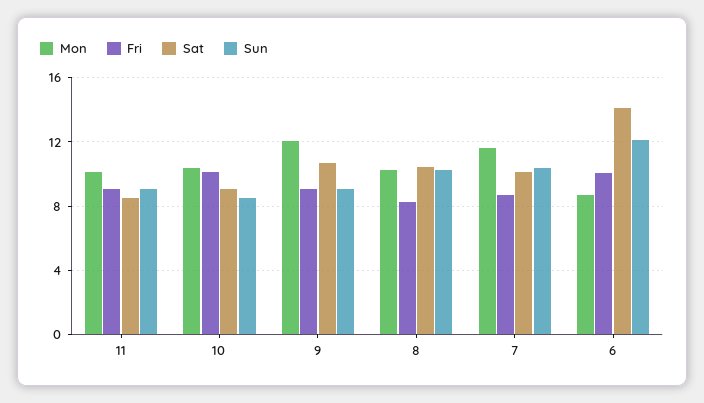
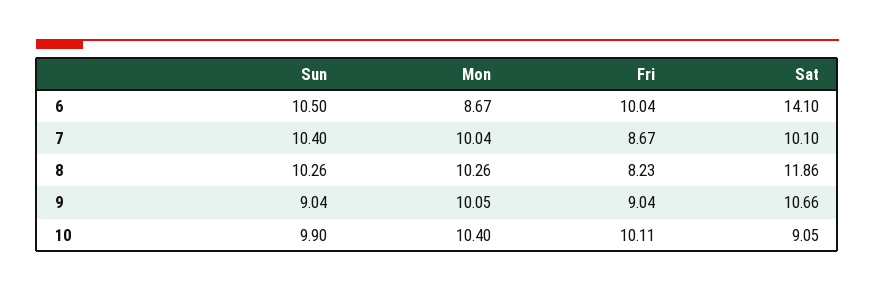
  {
    "Mon": {
-     "11": 10,
      "10": 10.4,
-     "9": 12,
+     "9": 10.05,
      "8": 10.26,
-     "7": 11.5,
+     "7": 10.04,
      "6": 8.67
    },
    "Fri": {
-     "11": 9,
      "10": 10.11,
      "9": 9.04,
      "8": 8.23,
      "7": 8.67,
      "6": 10.04
    },
    "Sat": {
-     "11": 8.5,
      "10": 9.05,
      "9": 10.66,
-     "8": 10.5,
+     "8": 11.86,
      "7": 10.1,
      "6": 14.1
    },
    "Sun": {
-     "11": 9,
-     "10": 8.5,
+     "10": 9.9,
      "9": 9.04,
      "8": 10.26,
      "7": 10.4,
-     "6": 12
+     "6": 10.5
    }
  }

